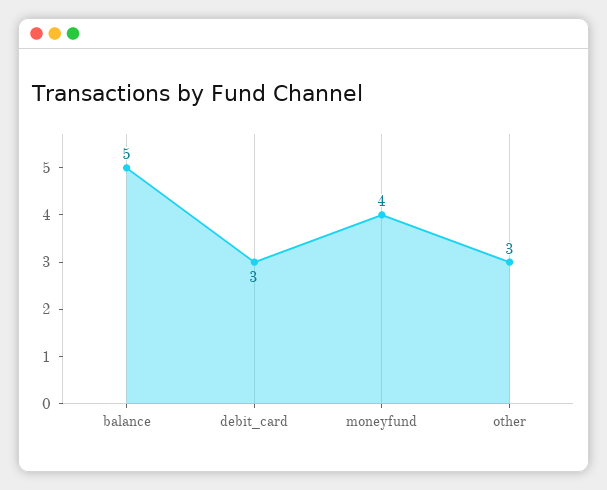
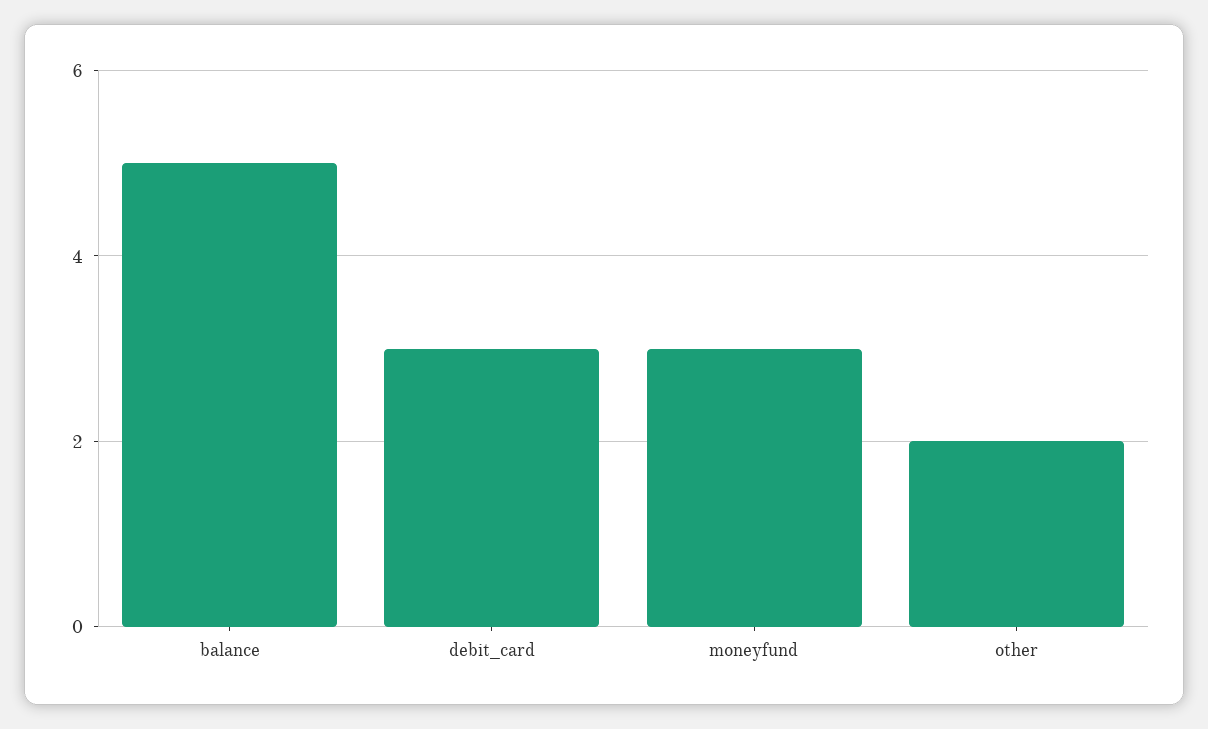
  {
    "balance": 5,
    "debit_card": 3,
-   "moneyfund": 4,
+   "moneyfund": 3,
-   "other": 3
+   "other": 2
  }

